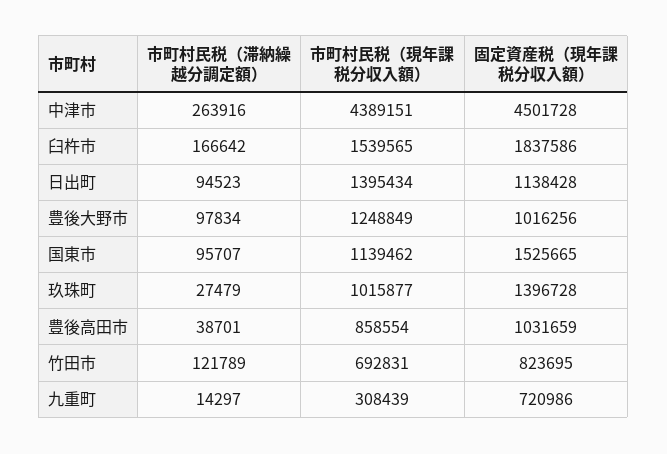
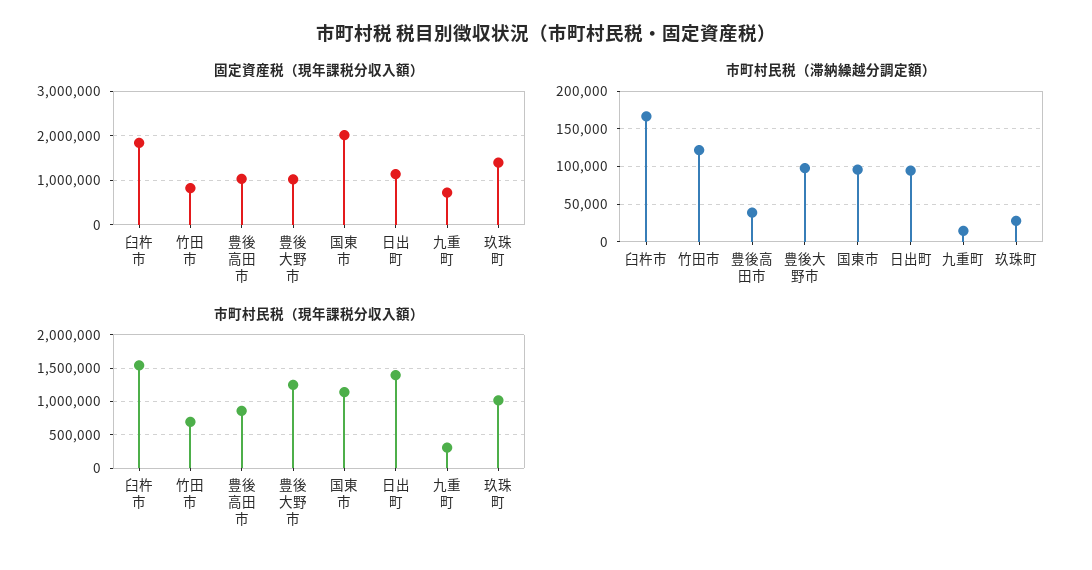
  {
    "市町村民税（滞納繰越分調定額）": {
-     "中津市": 263916,
      "臼杵市": 166642,
      "日出町": 94523,
      "豊後大野市": 97834,
      "国東市": 95707,
      "玖珠町": 27479,
      "豊後高田市": 38701,
      "竹田市": 121789,
      "九重町": 14297
    },
    "市町村民税（現年課税分収入額）": {
-     "中津市": 4389151,
      "臼杵市": 1539565,
      "日出町": 1395434,
      "豊後大野市": 1248849,
      "国東市": 1139462,
      "玖珠町": 1015877,
      "豊後高田市": 858554,
      "竹田市": 692831,
      "九重町": 308439
    },
    "固定資産税（現年課税分収入額）": {
-     "中津市": 4501728,
      "臼杵市": 1837586,
      "日出町": 1138428,
      "豊後大野市": 1016256,
-     "国東市": 1525665,
+     "国東市": 2000000,
      "玖珠町": 1396728,
      "豊後高田市": 1031659,
      "竹田市": 823695,
      "九重町": 720986
    }
  }

